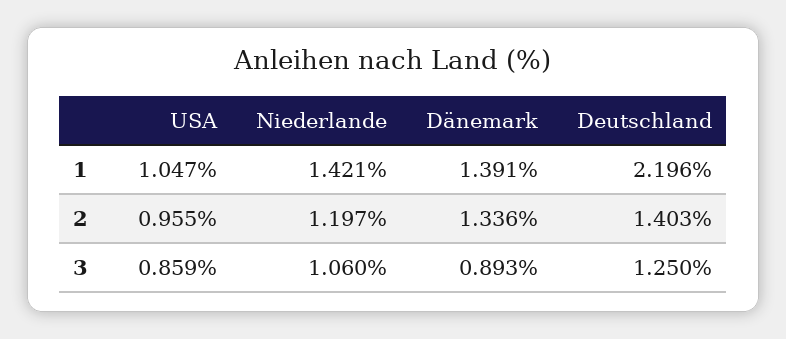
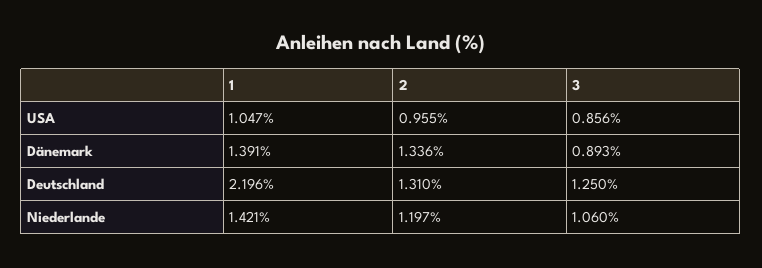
  {
    "USA": {
      "1": 1.047,
      "2": 0.955,
-     "3": 0.859
+     "3": 0.856
    },
    "Niederlande": {
      "1": 1.421,
      "2": 1.197,
      "3": 1.06
    },
    "Dänemark": {
      "1": 1.391,
      "2": 1.336,
      "3": 0.893
    },
    "Deutschland": {
      "1": 2.196,
-     "2": 1.403,
+     "2": 1.31,
      "3": 1.25
    }
  }

